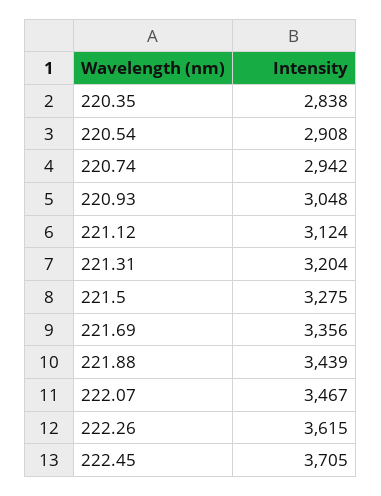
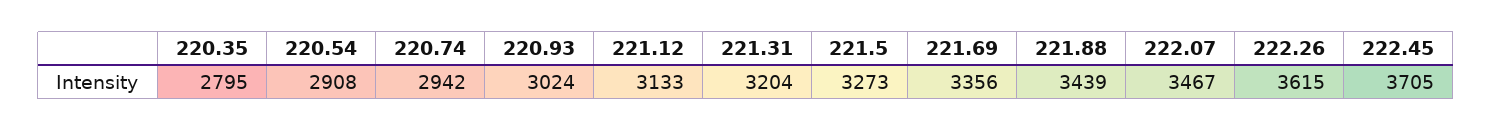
  {
-   "220.35": 2838,
+   "220.35": 2795,
    "220.54": 2908,
    "220.74": 2942,
-   "220.93": 3048,
+   "220.93": 3024,
-   "221.12": 3124,
+   "221.12": 3133,
    "221.31": 3204,
-   "221.5": 3275,
+   "221.5": 3273,
    "221.69": 3356,
    "221.88": 3439,
    "222.07": 3467,
    "222.26": 3615,
    "222.45": 3705
  }

